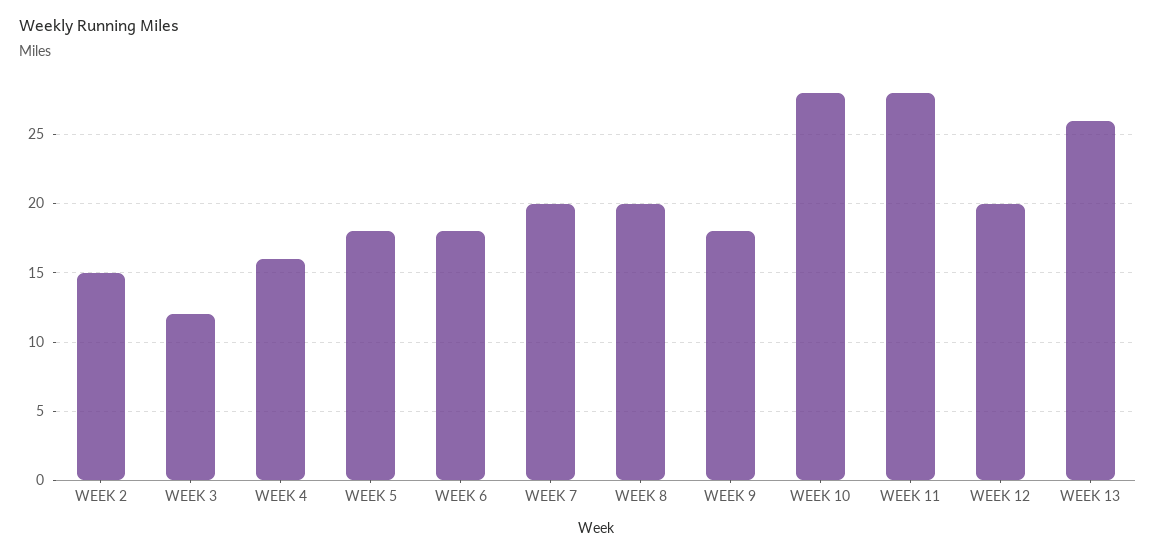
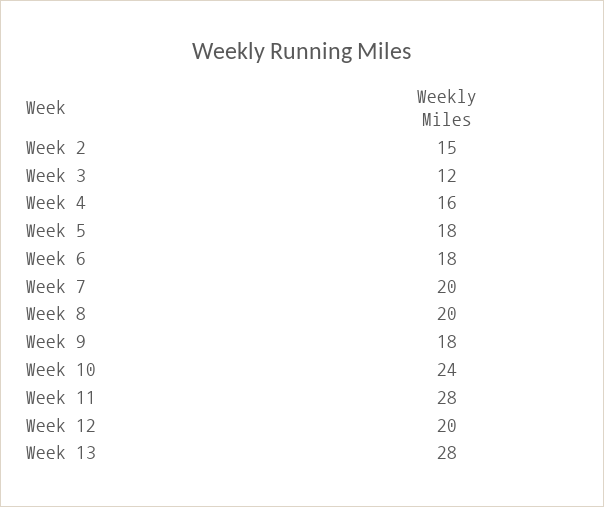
  {
    "WEEK 2": 15,
    "WEEK 3": 12,
    "WEEK 4": 16,
    "WEEK 5": 18,
    "WEEK 6": 18,
    "WEEK 7": 20,
    "WEEK 8": 20,
    "WEEK 9": 18,
-   "WEEK 10": 28,
+   "WEEK 10": 24,
    "WEEK 11": 28,
    "WEEK 12": 20,
-   "WEEK 13": 26
+   "WEEK 13": 28
  }

